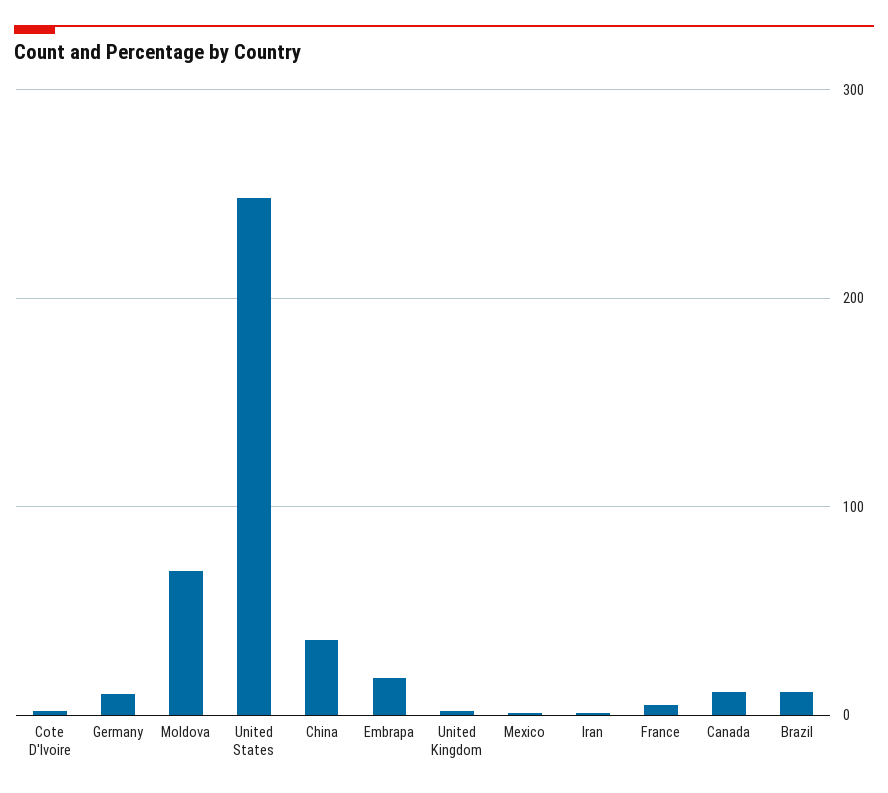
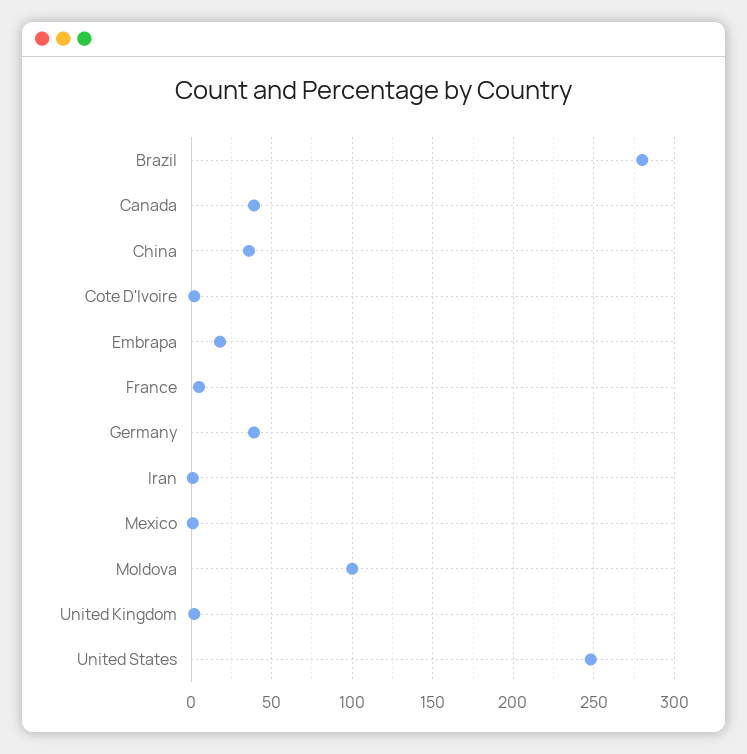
  {
    "Cote D'Ivoire": 0,
-   "Germany": 10,
+   "Germany": 40,
-   "Moldova": 70,
+   "Moldova": 100,
    "United States": 250,
    "China": 35,
    "Embrapa": 20,
    "United Kingdom": 0,
    "Mexico": 0,
    "Iran": 0,
    "France": 5,
-   "Canada": 10,
+   "Canada": 40,
-   "Brazil": 10
+   "Brazil": 280
  }

